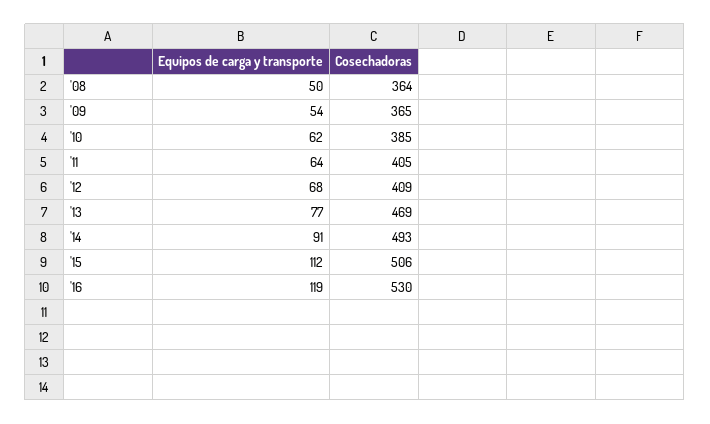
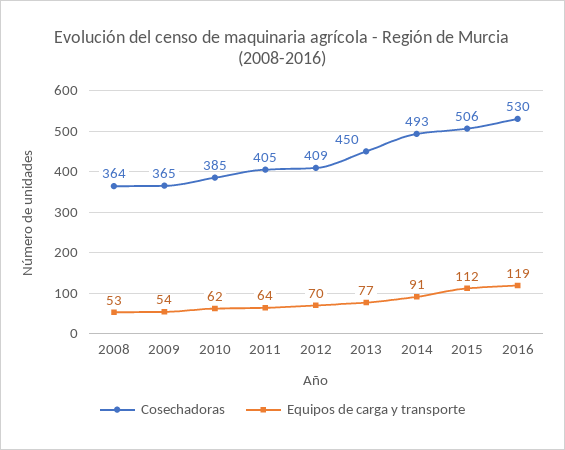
  {
    "Equipos de carga y transporte": {
-     "'08": 50,
+     "'08": 53,
      "'09": 54,
      "'10": 62,
      "'11": 64,
-     "'12": 68,
+     "'12": 70,
      "'13": 77,
      "'14": 91,
      "'15": 112,
      "'16": 119
    },
    "Cosechadoras": {
      "'08": 364,
      "'09": 365,
      "'10": 385,
      "'11": 405,
      "'12": 409,
-     "'13": 469,
+     "'13": 450,
      "'14": 493,
      "'15": 506,
      "'16": 530
    }
  }

